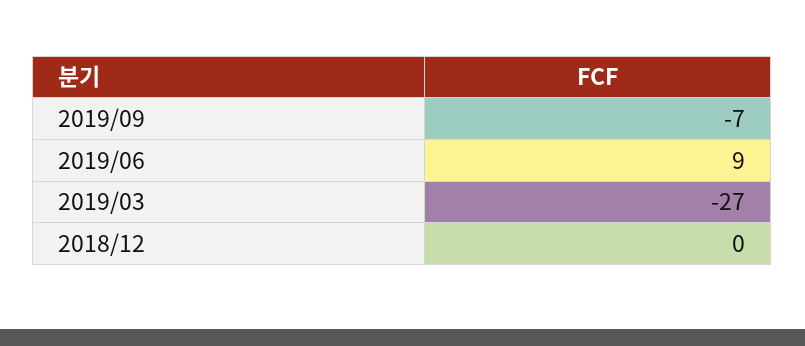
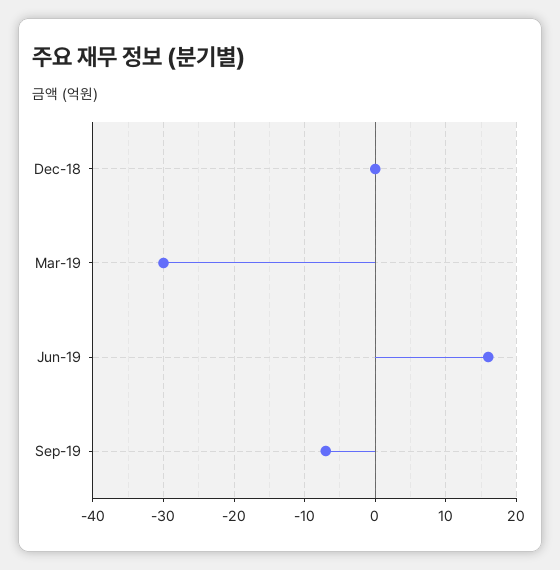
  {
    "2019/09": -7,
-   "2019/06": 9,
+   "2019/06": 16,
-   "2019/03": -27,
+   "2019/03": -30,
    "2018/12": 0
  }

